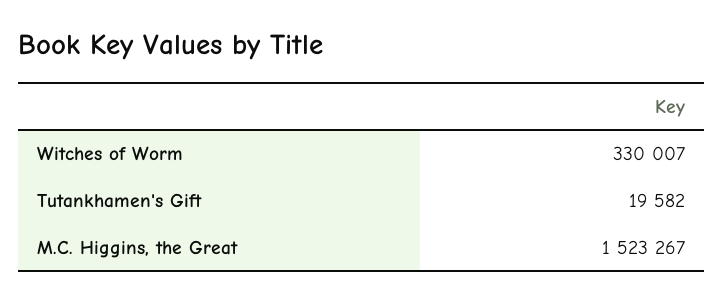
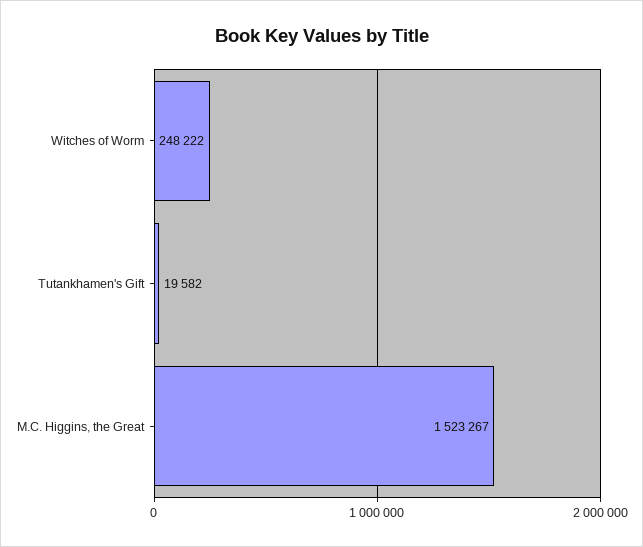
  {
-   "Witches of Worm": 330007,
+   "Witches of Worm": 248222,
    "Tutankhamen's Gift": 19582,
    "M.C. Higgins, the Great": 1523267
  }

